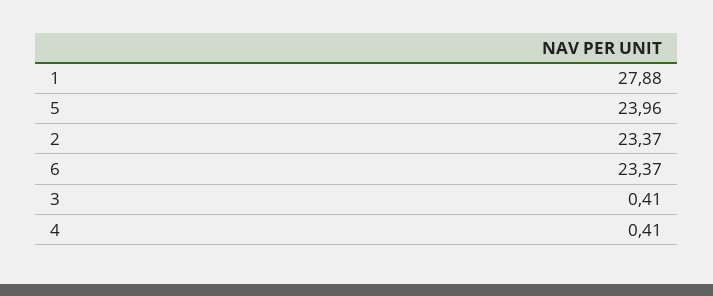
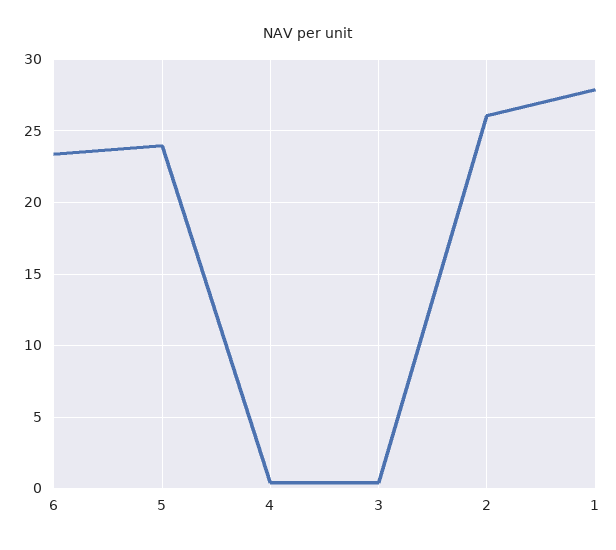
  {
    "1": 27.88,
    "5": 23.96,
-   "2": 23.37,
+   "2": 26,
    "6": 23.37,
    "3": 0.41,
    "4": 0.41
  }

